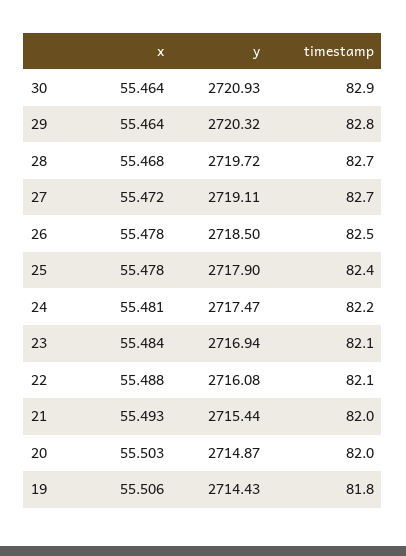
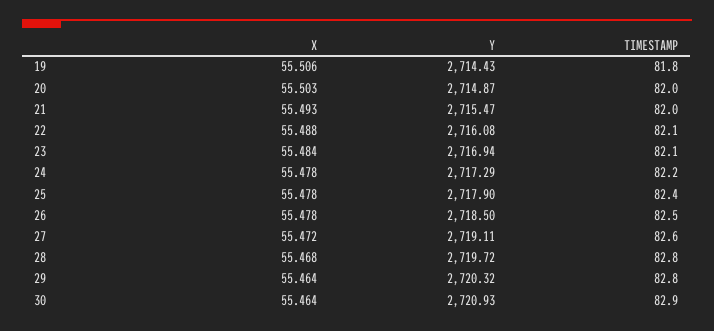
  {
    "x": {
      "30": 55.464,
      "29": 55.464,
      "28": 55.468,
      "27": 55.472,
      "26": 55.478,
      "25": 55.478,
-     "24": 55.481,
+     "24": 55.478,
      "23": 55.484,
      "22": 55.488,
      "21": 55.493,
      "20": 55.503,
      "19": 55.506
    },
    "y": {
      "30": 2720.93,
      "29": 2720.32,
      "28": 2719.72,
      "27": 2719.11,
      "26": 2718.5,
      "25": 2717.9,
-     "24": 2717.47,
+     "24": 2717.29,
      "23": 2716.94,
      "22": 2716.08,
-     "21": 2715.44,
+     "21": 2715.47,
      "20": 2714.87,
      "19": 2714.43
    },
    "timestamp": {
      "30": 82.9,
      "29": 82.8,
-     "28": 82.7,
+     "28": 82.8,
-     "27": 82.7,
+     "27": 82.6,
      "26": 82.5,
      "25": 82.4,
      "24": 82.2,
      "23": 82.1,
      "22": 82.1,
      "21": 82,
      "20": 82,
      "19": 81.8
    }
  }

